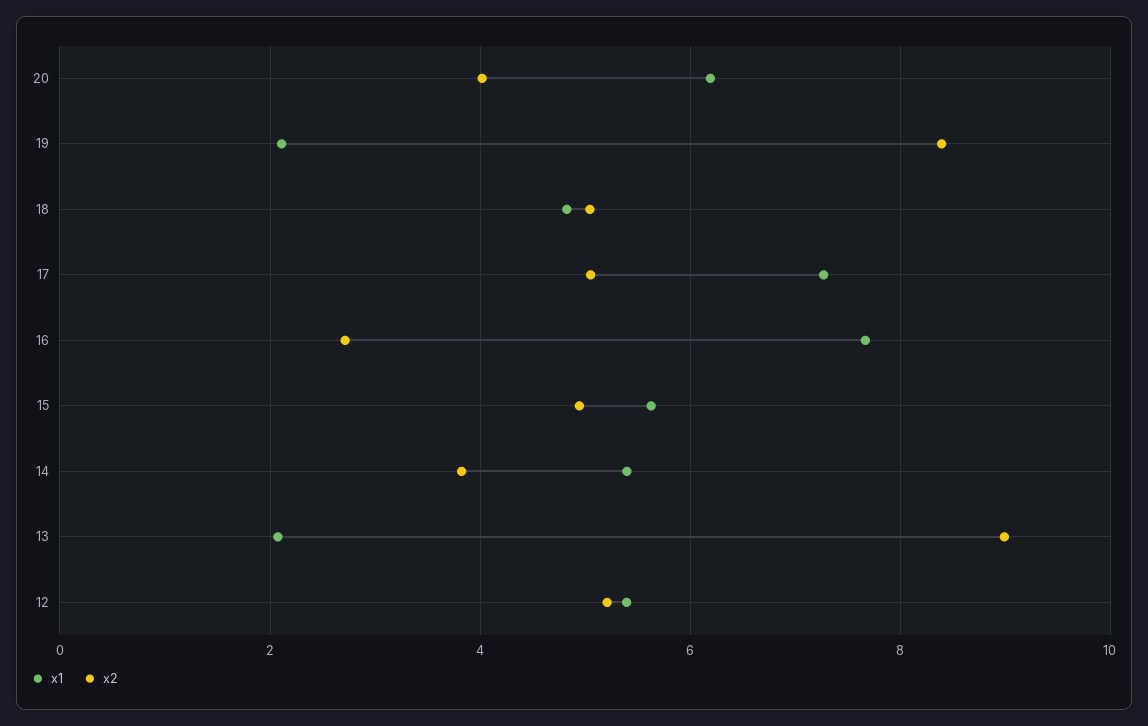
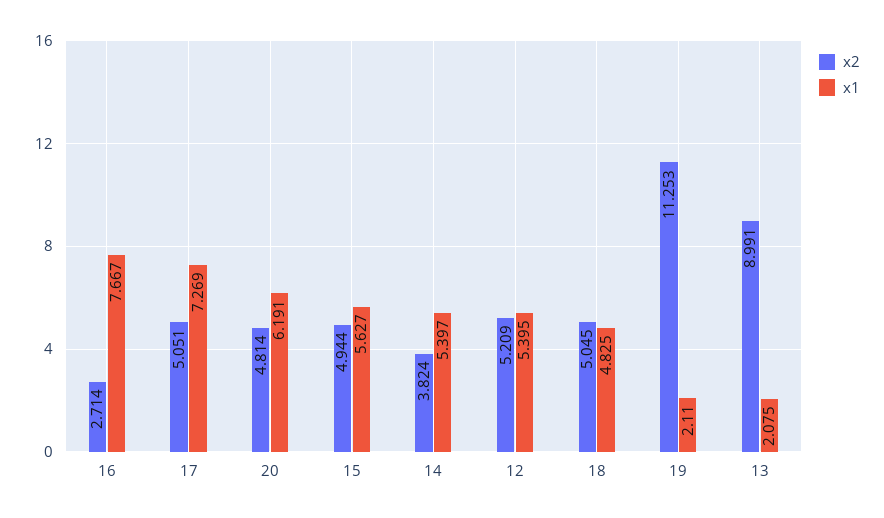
  {
    "x1": {
      "20": 6.191,
      "19": 2.11,
      "18": 4.825,
      "17": 7.269,
      "16": 7.667,
      "15": 5.627,
      "14": 5.397,
      "13": 2.075,
      "12": 5.395
    },
    "x2": {
-     "20": 4,
+     "20": 4.814,
-     "19": 8.4,
+     "19": 11.253,
      "18": 5.045,
      "17": 5.051,
      "16": 2.714,
      "15": 4.944,
      "14": 3.824,
      "13": 8.991,
      "12": 5.209
    }
  }

